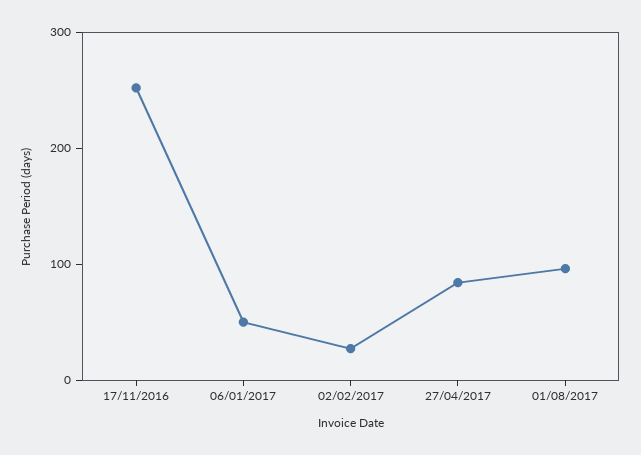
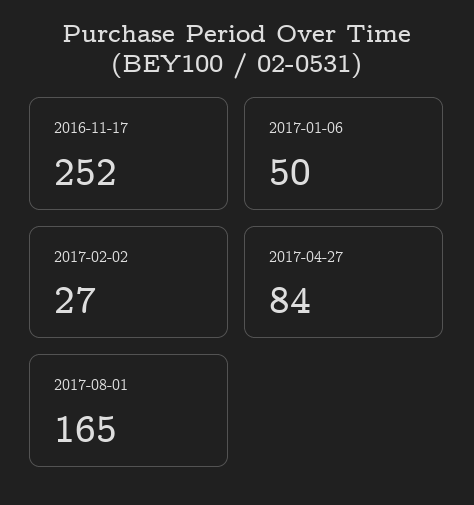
  {
    "17/11/2016": 252,
    "06/01/2017": 50,
    "02/02/2017": 27,
    "27/04/2017": 84,
-   "01/08/2017": 100
+   "01/08/2017": 165
  }

